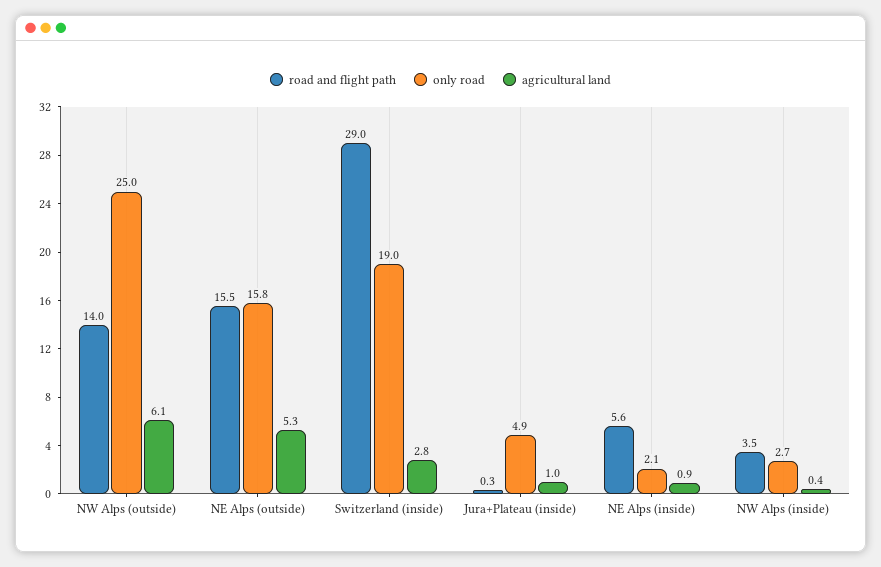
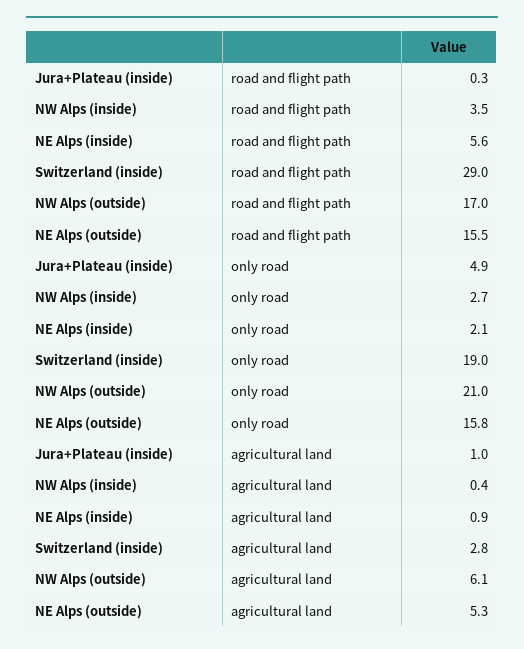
  {
    "road and flight path": {
-     "NW Alps (outside)": 14,
+     "NW Alps (outside)": 17,
      "NE Alps (outside)": 15.5,
      "Switzerland (inside)": 29,
      "Jura+Plateau (inside)": 0.3,
      "NE Alps (inside)": 5.6,
      "NW Alps (inside)": 3.5
    },
    "only road": {
-     "NW Alps (outside)": 25,
+     "NW Alps (outside)": 21,
      "NE Alps (outside)": 15.8,
      "Switzerland (inside)": 19,
      "Jura+Plateau (inside)": 4.9,
      "NE Alps (inside)": 2.1,
      "NW Alps (inside)": 2.7
    },
    "agricultural land": {
      "NW Alps (outside)": 6.1,
      "NE Alps (outside)": 5.3,
      "Switzerland (inside)": 2.8,
      "Jura+Plateau (inside)": 1,
      "NE Alps (inside)": 0.9,
      "NW Alps (inside)": 0.4
    }
  }

